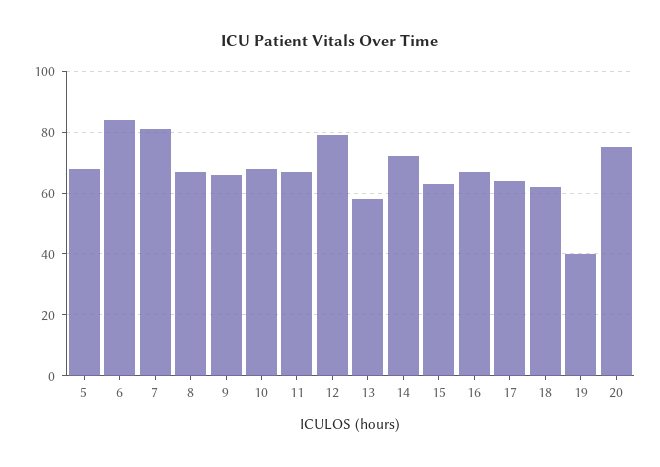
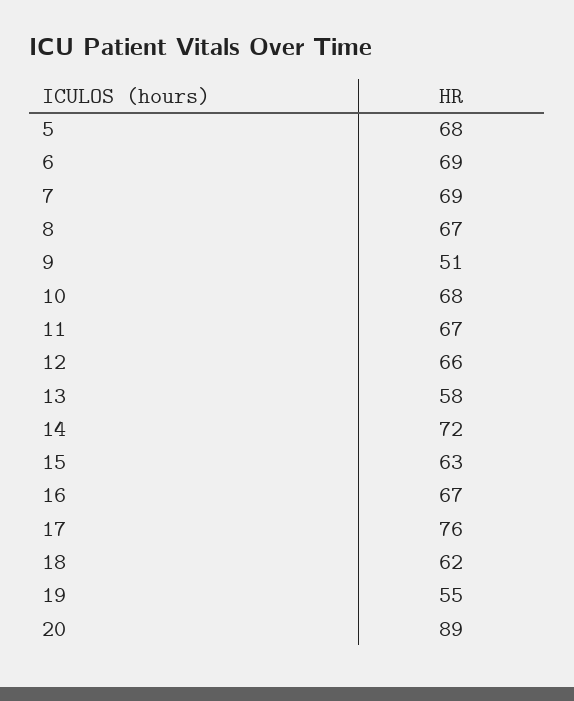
  {
    "5": 68,
-   "6": 85,
+   "6": 69,
-   "7": 80,
+   "7": 69,
    "8": 67,
-   "9": 65,
+   "9": 51,
    "10": 68,
    "11": 67,
-   "12": 80,
+   "12": 66,
    "13": 58,
    "14": 72,
    "15": 63,
    "16": 67,
-   "17": 65,
+   "17": 76,
    "18": 62,
-   "19": 40,
+   "19": 55,
-   "20": 75
+   "20": 89
  }

